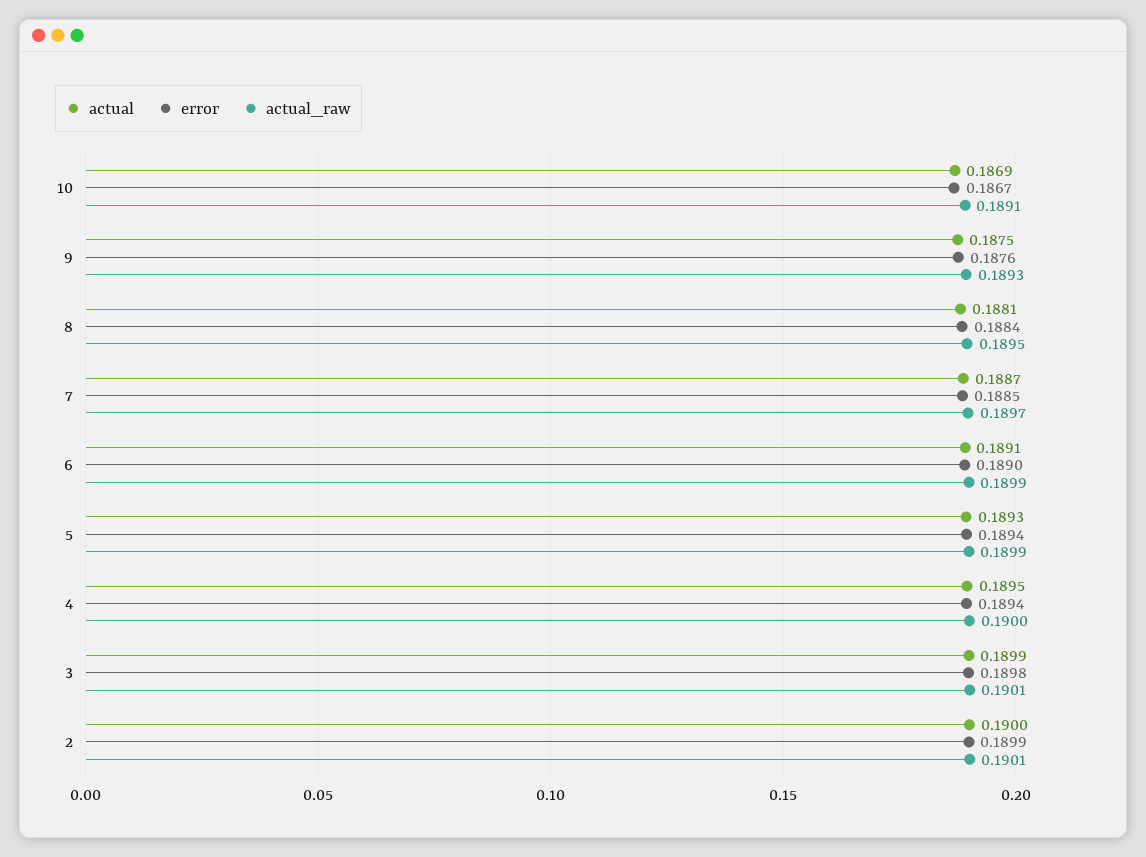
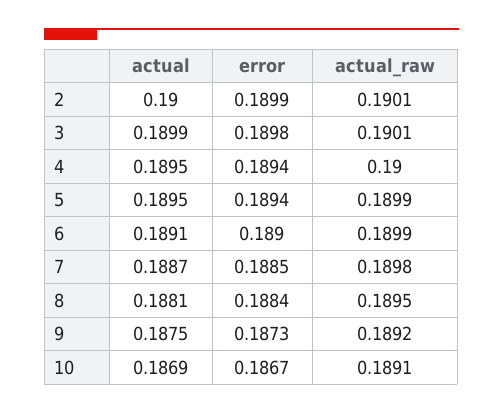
  {
    "actual": {
      "10": 0.1869,
      "9": 0.1875,
      "8": 0.1881,
      "7": 0.1887,
      "6": 0.1891,
-     "5": 0.1893,
+     "5": 0.1895,
      "4": 0.1895,
      "3": 0.1899,
      "2": 0.19
    },
    "error": {
      "10": 0.1867,
-     "9": 0.1876,
+     "9": 0.1873,
      "8": 0.1884,
      "7": 0.1885,
      "6": 0.189,
      "5": 0.1894,
      "4": 0.1894,
      "3": 0.1898,
      "2": 0.1899
    },
    "actual_raw": {
      "10": 0.1891,
-     "9": 0.1893,
+     "9": 0.1892,
      "8": 0.1895,
-     "7": 0.1897,
+     "7": 0.1898,
      "6": 0.1899,
      "5": 0.1899,
      "4": 0.19,
      "3": 0.1901,
      "2": 0.1901
    }
  }

